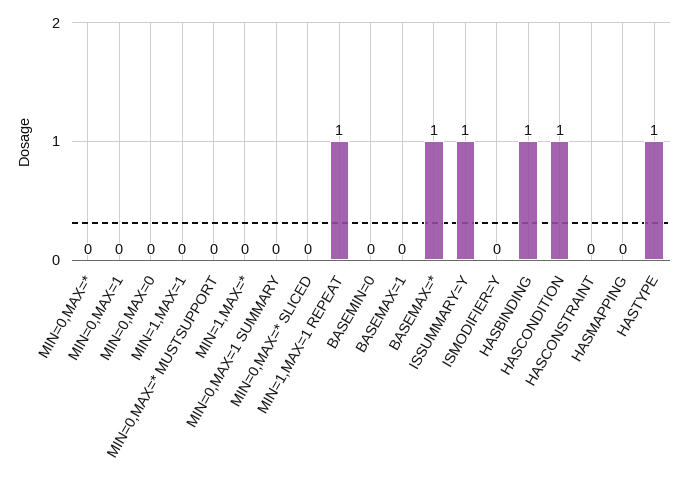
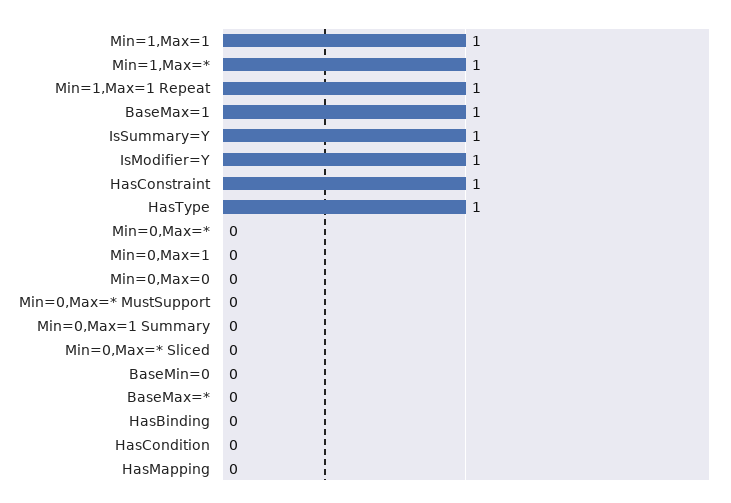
  {
    "MIN=0,MAX=*": 0,
    "MIN=0,MAX=1": 0,
    "MIN=0,MAX=0": 0,
-   "MIN=1,MAX=1": 0,
+   "MIN=1,MAX=1": 1,
    "MIN=0,MAX=* MUSTSUPPORT": 0,
-   "MIN=1,MAX=*": 0,
+   "MIN=1,MAX=*": 1,
    "MIN=0,MAX=1 SUMMARY": 0,
    "MIN=0,MAX=* SLICED": 0,
    "MIN=1,MAX=1 REPEAT": 1,
    "BASEMIN=0": 0,
-   "BASEMAX=1": 0,
+   "BASEMAX=1": 1,
-   "BASEMAX=*": 1,
+   "BASEMAX=*": 0,
    "ISSUMMARY=Y": 1,
-   "ISMODIFIER=Y": 0,
+   "ISMODIFIER=Y": 1,
-   "HASBINDING": 1,
+   "HASBINDING": 0,
-   "HASCONDITION": 1,
+   "HASCONDITION": 0,
-   "HASCONSTRAINT": 0,
+   "HASCONSTRAINT": 1,
    "HASMAPPING": 0,
    "HASTYPE": 1
  }

